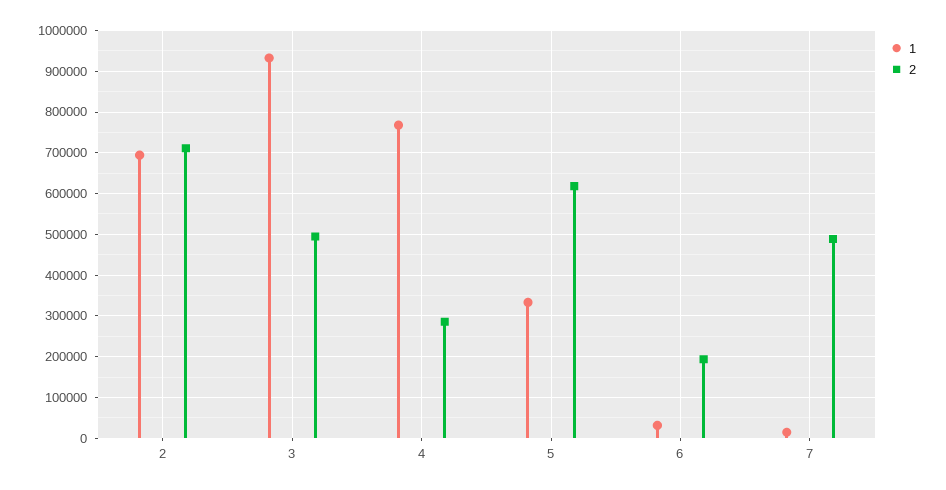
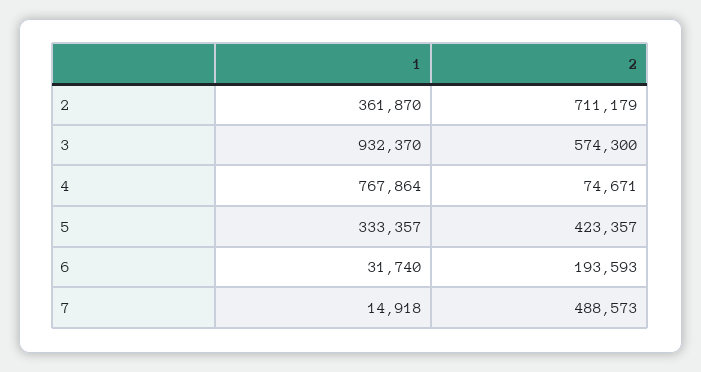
  {
    "1": {
-     "2": 700000,
+     "2": 361870,
      "3": 932370,
      "4": 767864,
      "5": 333357,
      "6": 31740,
      "7": 14918
    },
    "2": {
      "2": 711179,
-     "3": 500000,
+     "3": 574300,
-     "4": 280000,
+     "4": 74671,
-     "5": 620000,
+     "5": 423357,
      "6": 193593,
      "7": 488573
    }
  }

